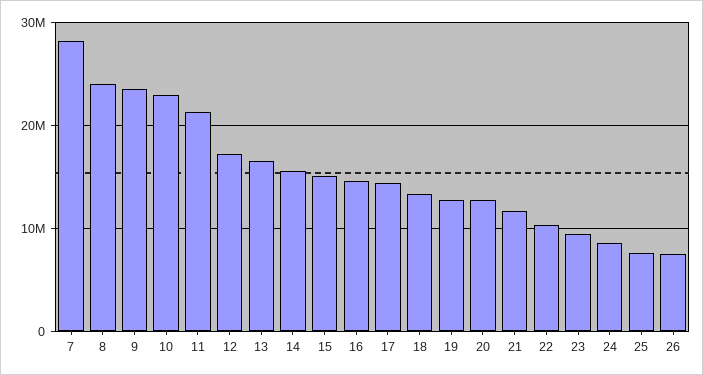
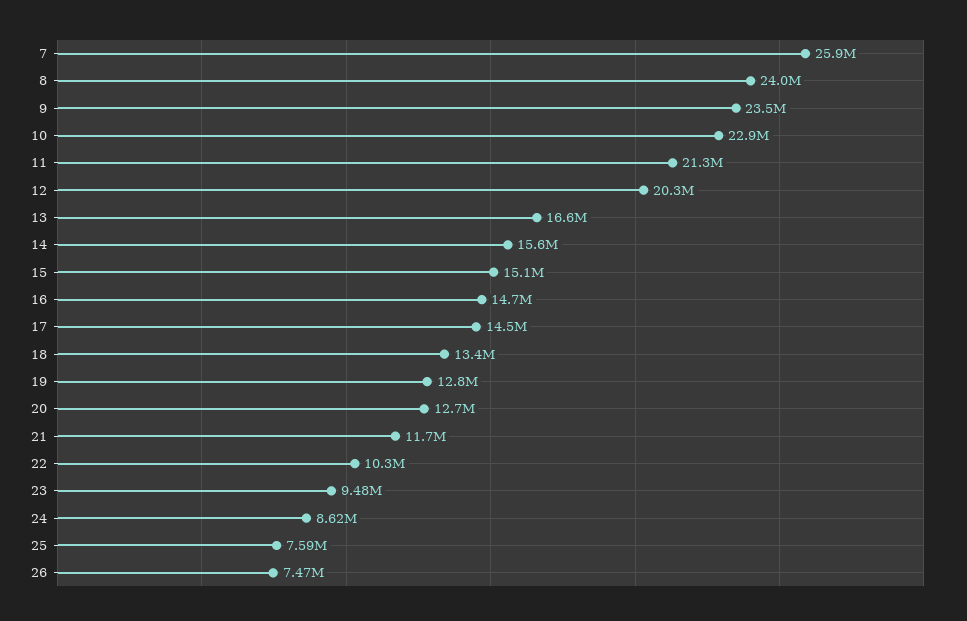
  {
-   "7": 28000000,
+   "7": 25900000,
    "8": 24000000,
    "9": 23500000,
    "10": 22900000,
    "11": 21300000,
-   "12": 17000000,
+   "12": 20300000,
    "13": 16600000,
    "14": 15600000,
    "15": 15100000,
    "16": 14700000,
    "17": 14500000,
    "18": 13400000,
    "19": 12800000,
    "20": 12700000,
    "21": 11700000,
    "22": 10300000,
    "23": 9480000,
    "24": 8620000,
    "25": 7590000,
    "26": 7470000
  }

